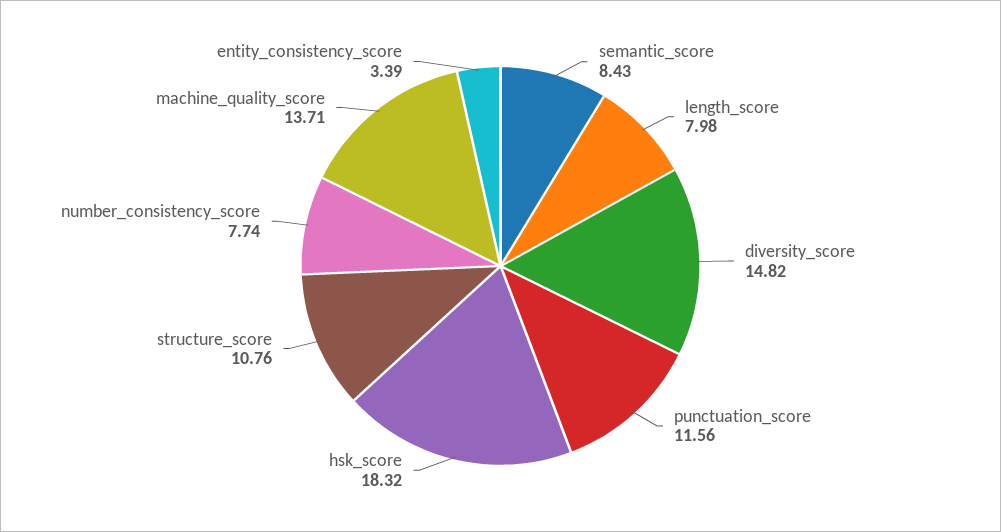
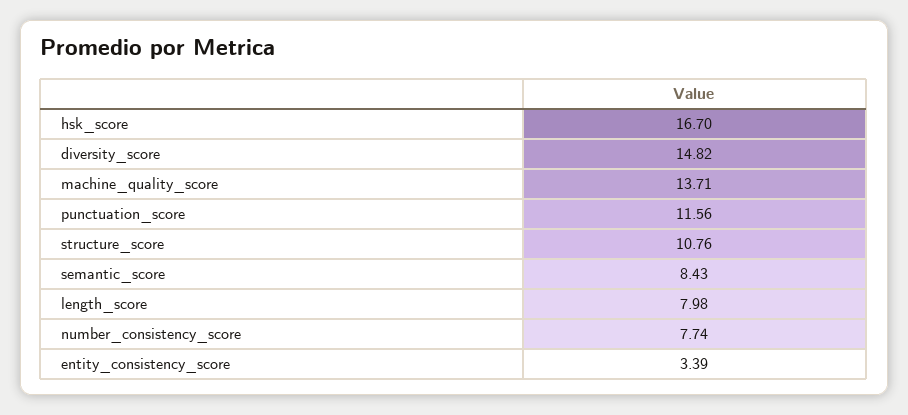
  {
    "semantic_score": 8.43,
    "length_score": 7.98,
    "diversity_score": 14.82,
    "punctuation_score": 11.56,
-   "hsk_score": 18.32,
+   "hsk_score": 16.7,
    "structure_score": 10.76,
    "number_consistency_score": 7.74,
    "machine_quality_score": 13.71,
    "entity_consistency_score": 3.39
  }

